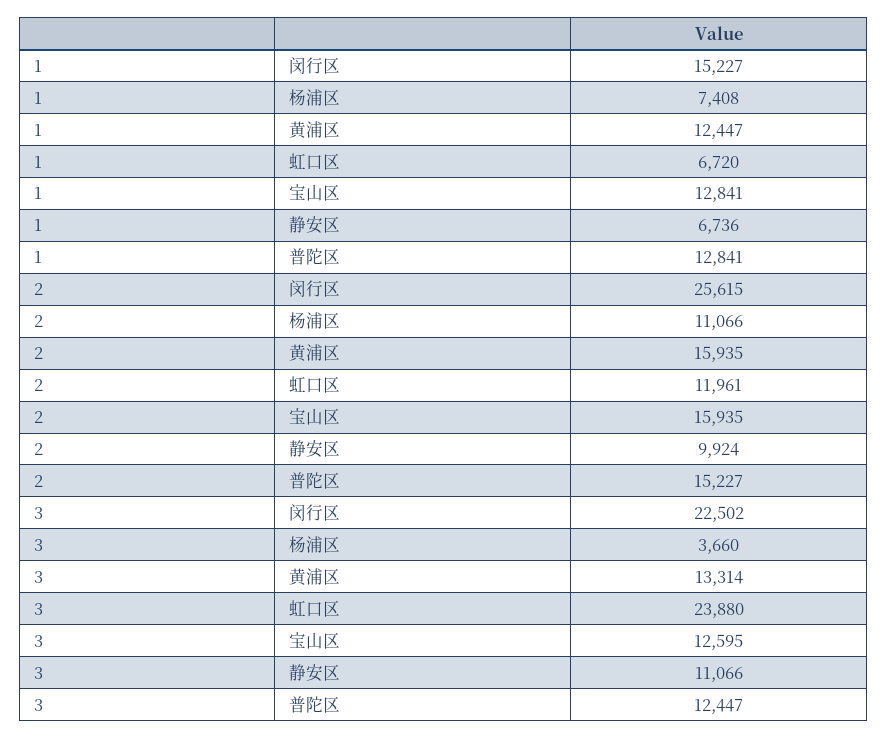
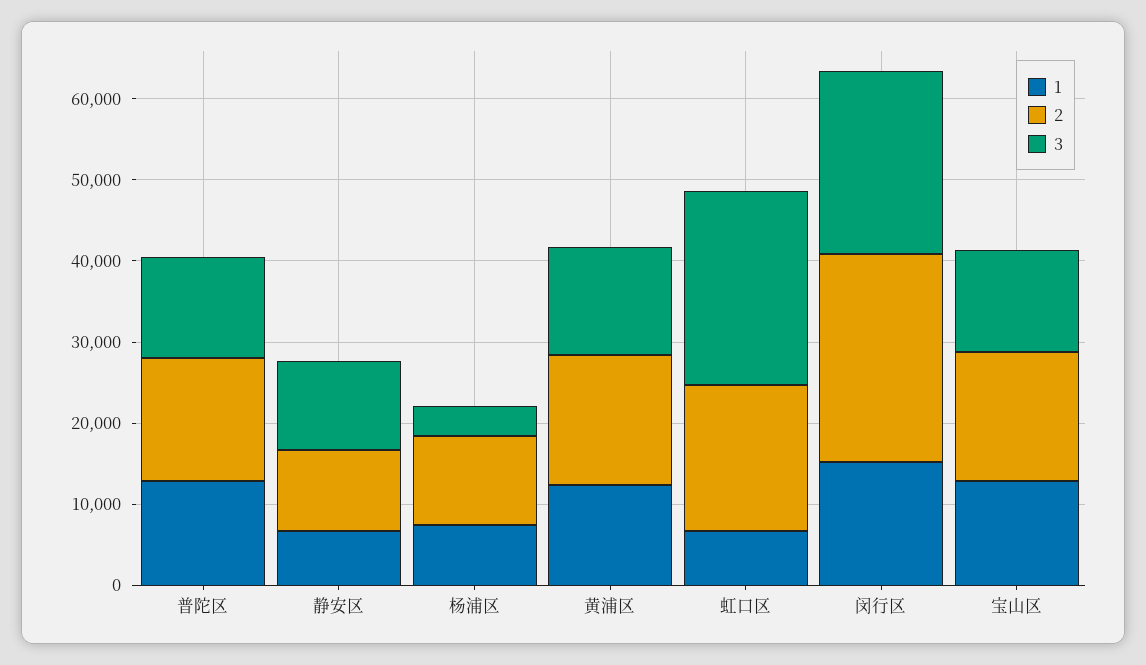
  {
    "1": {
      "闵行区": 15227,
      "杨浦区": 7408,
      "黄浦区": 12447,
      "虹口区": 6720,
      "宝山区": 12841,
      "静安区": 6736,
      "普陀区": 12841
    },
    "2": {
      "闵行区": 25615,
      "杨浦区": 11066,
      "黄浦区": 15935,
-     "虹口区": 11961,
+     "虹口区": 18000,
      "宝山区": 15935,
      "静安区": 9924,
      "普陀区": 15227
    },
    "3": {
      "闵行区": 22502,
      "杨浦区": 3660,
      "黄浦区": 13314,
      "虹口区": 23880,
      "宝山区": 12595,
      "静安区": 11066,
      "普陀区": 12447
    }
  }

